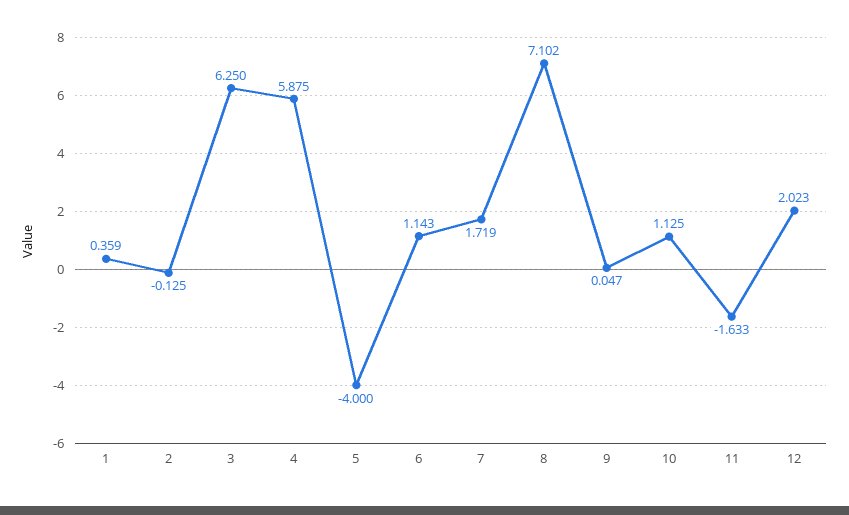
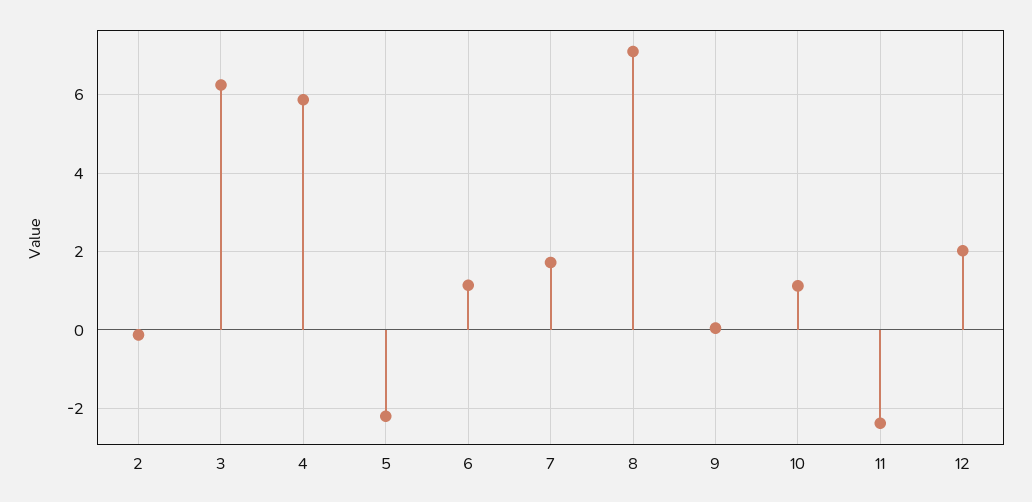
  {
-   "1": 0.359,
    "2": -0.125,
    "3": 6.25,
    "4": 5.875,
-   "5": -4,
+   "5": -2.2,
    "6": 1.143,
    "7": 1.719,
    "8": 7.102,
    "9": 0.047,
    "10": 1.125,
-   "11": -1.633,
+   "11": -2.4,
    "12": 2.023
  }

